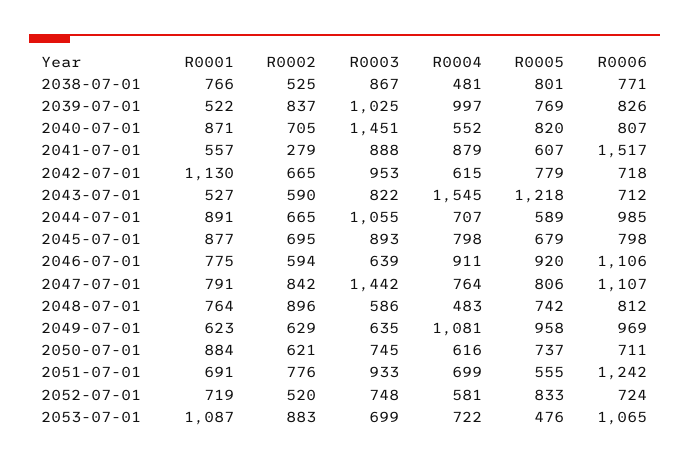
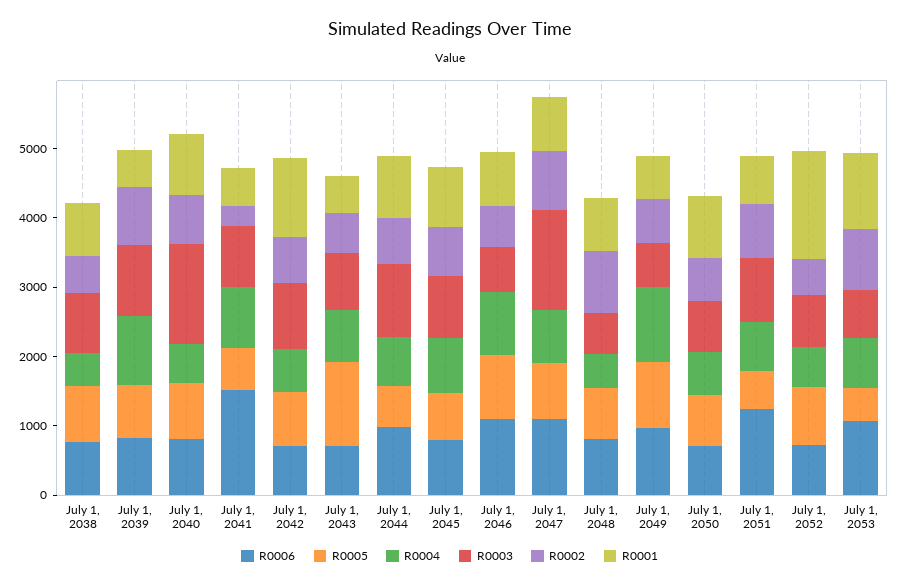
  {
    "R0001": {
      "2038-07-01": 766,
      "2039-07-01": 522,
      "2040-07-01": 871,
      "2041-07-01": 557,
      "2042-07-01": 1130,
      "2043-07-01": 527,
      "2044-07-01": 891,
      "2045-07-01": 877,
      "2046-07-01": 775,
      "2047-07-01": 791,
      "2048-07-01": 764,
      "2049-07-01": 623,
      "2050-07-01": 884,
      "2051-07-01": 691,
-     "2052-07-01": 719,
+     "2052-07-01": 1600,
      "2053-07-01": 1087
    },
    "R0002": {
      "2038-07-01": 525,
      "2039-07-01": 837,
      "2040-07-01": 705,
      "2041-07-01": 279,
      "2042-07-01": 665,
      "2043-07-01": 590,
      "2044-07-01": 665,
      "2045-07-01": 695,
      "2046-07-01": 594,
      "2047-07-01": 842,
      "2048-07-01": 896,
      "2049-07-01": 629,
      "2050-07-01": 621,
      "2051-07-01": 776,
      "2052-07-01": 520,
      "2053-07-01": 883
    },
    "R0003": {
      "2038-07-01": 867,
      "2039-07-01": 1025,
      "2040-07-01": 1451,
      "2041-07-01": 888,
      "2042-07-01": 953,
      "2043-07-01": 822,
      "2044-07-01": 1055,
      "2045-07-01": 893,
      "2046-07-01": 639,
      "2047-07-01": 1442,
      "2048-07-01": 586,
      "2049-07-01": 635,
      "2050-07-01": 745,
      "2051-07-01": 933,
      "2052-07-01": 748,
      "2053-07-01": 699
    },
    "R0004": {
      "2038-07-01": 481,
      "2039-07-01": 997,
      "2040-07-01": 552,
      "2041-07-01": 879,
      "2042-07-01": 615,
-     "2043-07-01": 1545,
+     "2043-07-01": 800,
      "2044-07-01": 707,
      "2045-07-01": 798,
      "2046-07-01": 911,
      "2047-07-01": 764,
      "2048-07-01": 483,
      "2049-07-01": 1081,
      "2050-07-01": 616,
      "2051-07-01": 699,
      "2052-07-01": 581,
      "2053-07-01": 722
    },
    "R0005": {
      "2038-07-01": 801,
      "2039-07-01": 769,
      "2040-07-01": 820,
      "2041-07-01": 607,
      "2042-07-01": 779,
      "2043-07-01": 1218,
      "2044-07-01": 589,
      "2045-07-01": 679,
      "2046-07-01": 920,
      "2047-07-01": 806,
      "2048-07-01": 742,
      "2049-07-01": 958,
      "2050-07-01": 737,
      "2051-07-01": 555,
      "2052-07-01": 833,
      "2053-07-01": 476
    },
    "R0006": {
      "2038-07-01": 771,
      "2039-07-01": 826,
      "2040-07-01": 807,
      "2041-07-01": 1517,
      "2042-07-01": 718,
      "2043-07-01": 712,
      "2044-07-01": 985,
      "2045-07-01": 798,
      "2046-07-01": 1106,
      "2047-07-01": 1107,
      "2048-07-01": 812,
      "2049-07-01": 969,
      "2050-07-01": 711,
      "2051-07-01": 1242,
      "2052-07-01": 724,
      "2053-07-01": 1065
    }
  }

